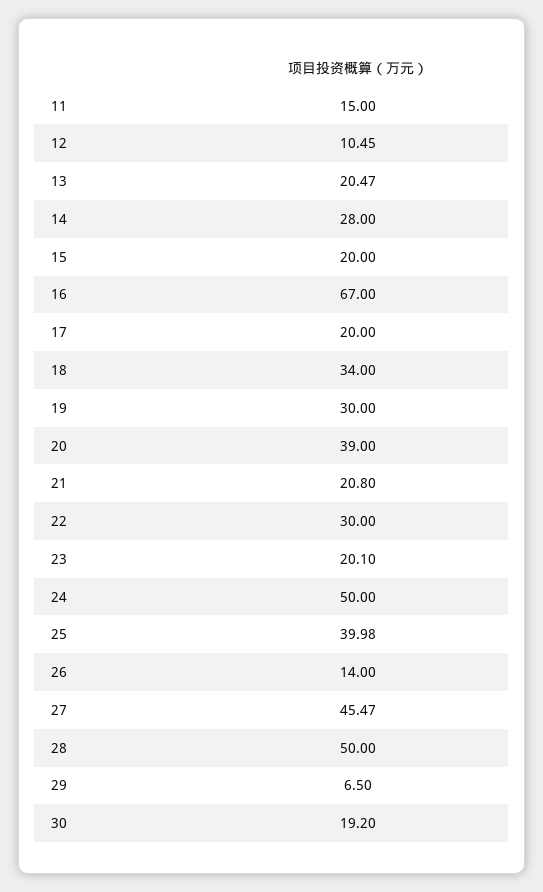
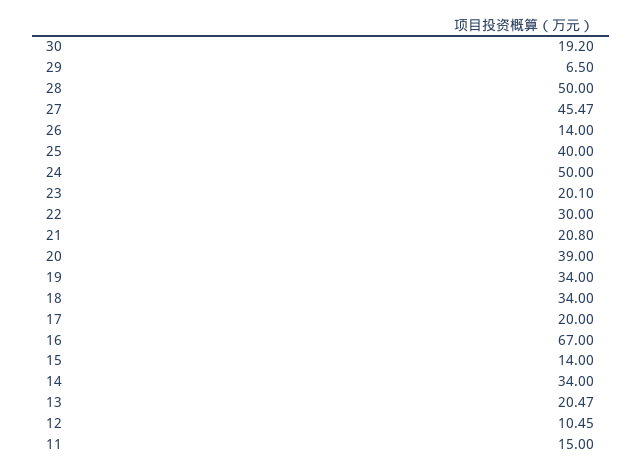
  {
    "11": 15,
    "12": 10.45,
    "13": 20.47,
-   "14": 28,
+   "14": 34,
-   "15": 20,
+   "15": 14,
    "16": 67,
    "17": 20,
    "18": 34,
-   "19": 30,
+   "19": 34,
    "20": 39,
    "21": 20.8,
    "22": 30,
    "23": 20.1,
    "24": 50,
-   "25": 39.98,
+   "25": 40,
    "26": 14,
    "27": 45.47,
    "28": 50,
    "29": 6.5,
    "30": 19.2
  }

